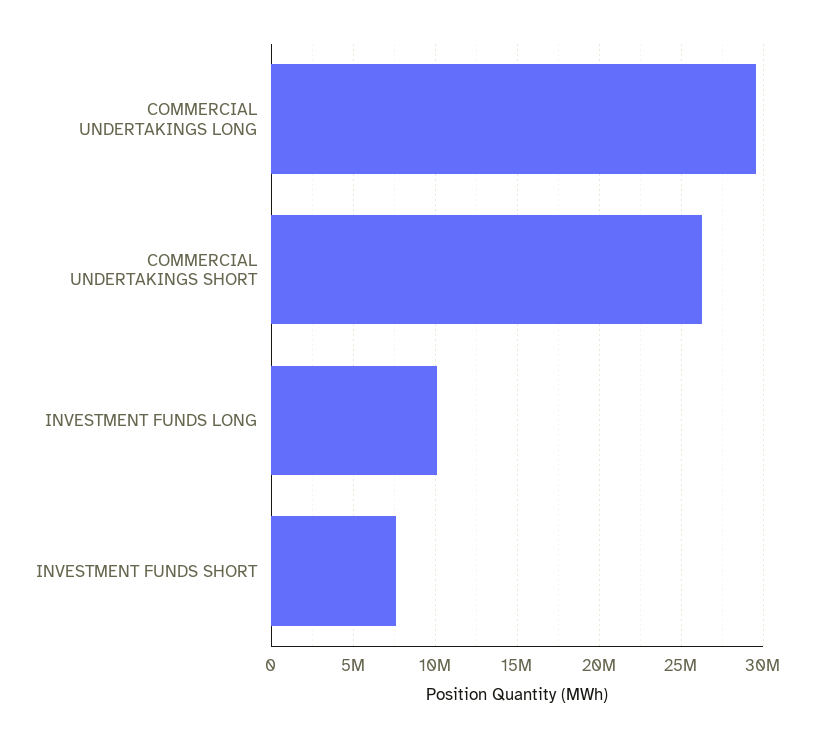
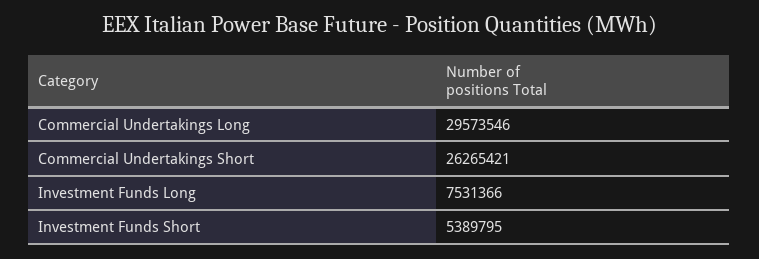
  {
    "COMMERCIAL UNDERTAKINGS LONG": 29573546,
    "COMMERCIAL UNDERTAKINGS SHORT": 26265421,
-   "INVESTMENT FUNDS LONG": 10000000,
+   "INVESTMENT FUNDS LONG": 7531366,
-   "INVESTMENT FUNDS SHORT": 7500000
+   "INVESTMENT FUNDS SHORT": 5389795
  }

